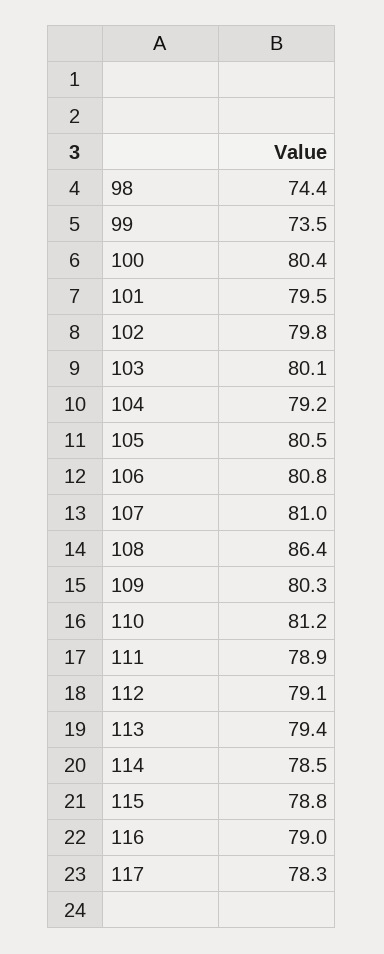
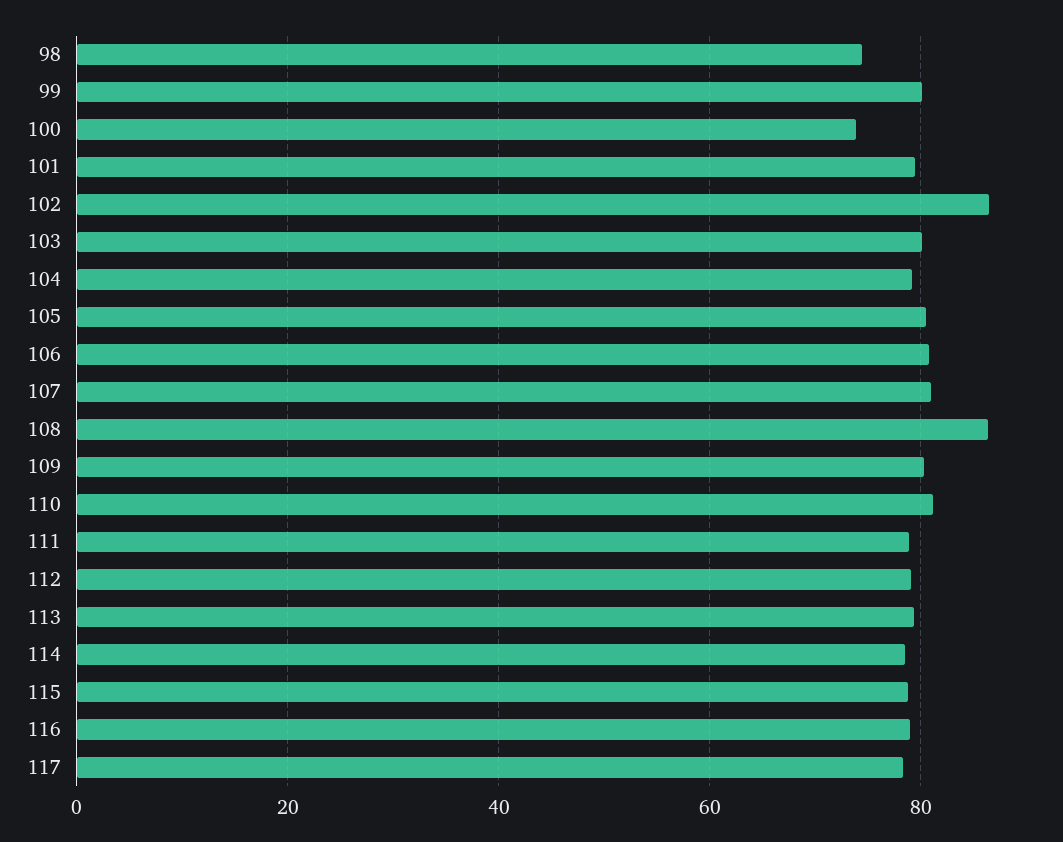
  {
    "98": 74.4,
-   "99": 73.5,
+   "99": 80,
-   "100": 80.4,
+   "100": 74,
    "101": 79.5,
-   "102": 79.8,
+   "102": 86,
    "103": 80.1,
    "104": 79.2,
    "105": 80.5,
    "106": 80.8,
    "107": 81,
    "108": 86.4,
    "109": 80.3,
    "110": 81.2,
    "111": 78.9,
    "112": 79.1,
    "113": 79.4,
    "114": 78.5,
    "115": 78.8,
    "116": 79,
    "117": 78.3
  }

